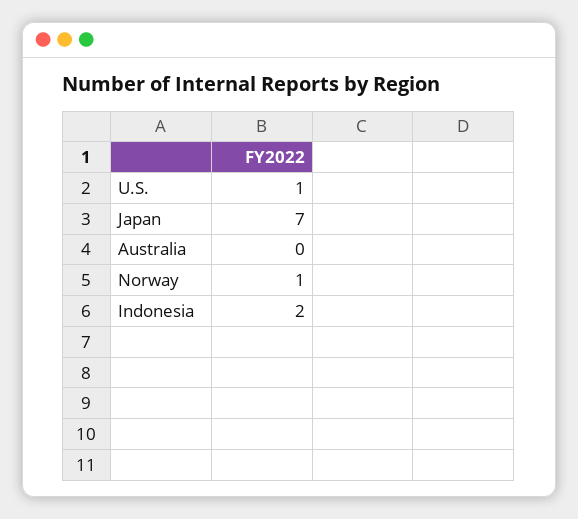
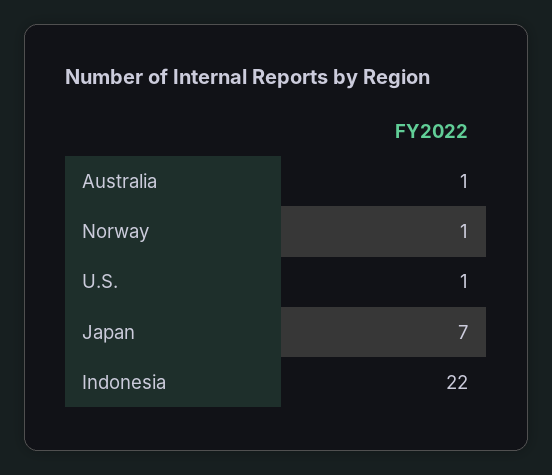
  {
    "U.S.": 1,
    "Japan": 7,
-   "Australia": 0,
+   "Australia": 1,
    "Norway": 1,
-   "Indonesia": 2
+   "Indonesia": 22
  }

